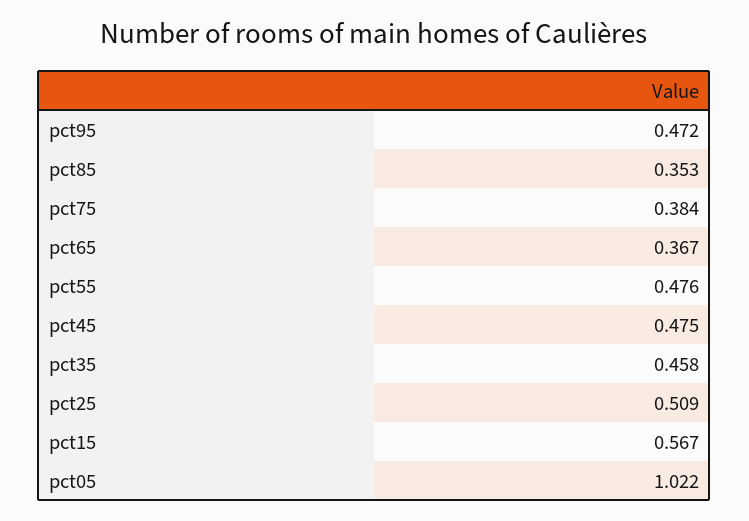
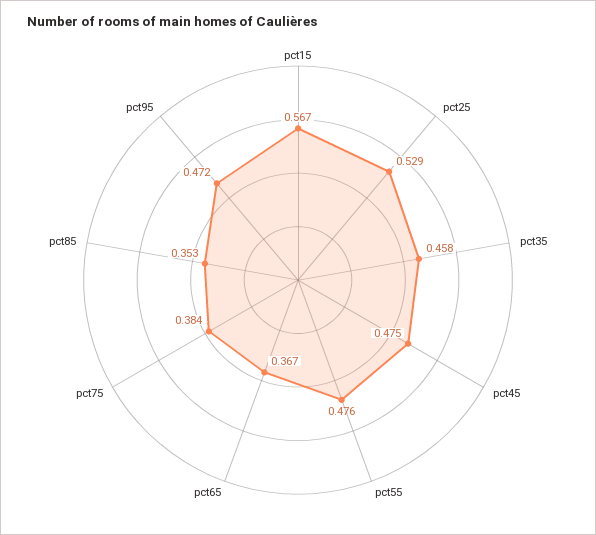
  {
    "pct95": 0.472,
    "pct85": 0.353,
    "pct75": 0.384,
    "pct65": 0.367,
    "pct55": 0.476,
    "pct45": 0.475,
    "pct35": 0.458,
-   "pct25": 0.509,
+   "pct25": 0.529,
-   "pct15": 0.567,
+   "pct15": 0.567
-   "pct05": 1.022
  }

